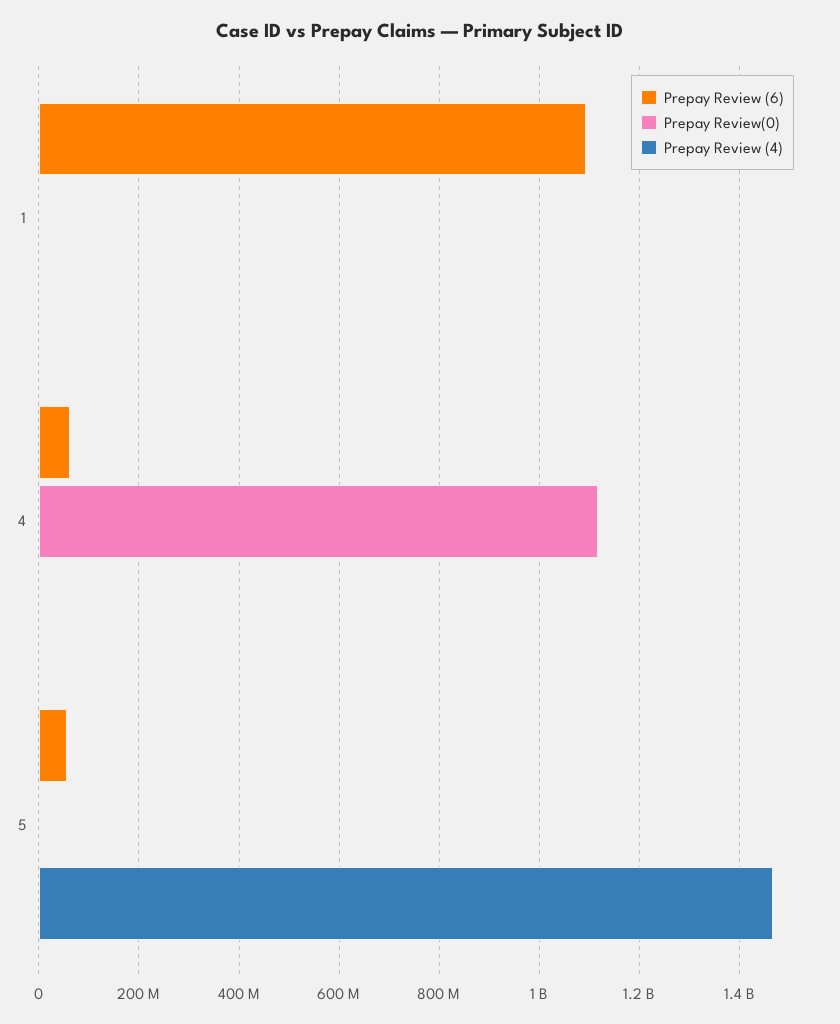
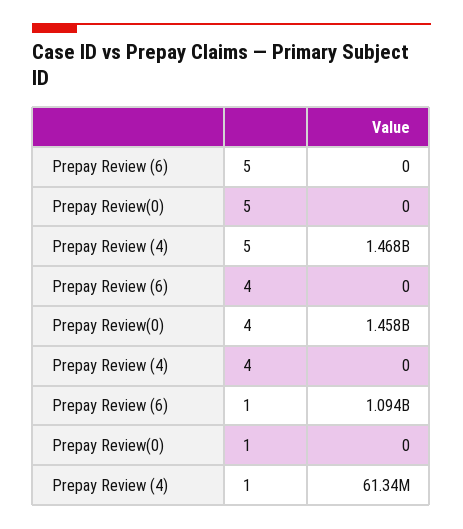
  {
    "Prepay Review (6)": {
      "1": 1094000000,
-     "4": 60000000,
+     "4": 0,
-     "5": 60000000
+     "5": 0
    },
    "Prepay Review(0)": {
      "1": 0,
-     "4": 1120000000,
+     "4": 1458000000,
      "5": 0
    },
    "Prepay Review (4)": {
-     "1": 0,
+     "1": 61340000,
      "4": 0,
      "5": 1468000000
    }
  }

